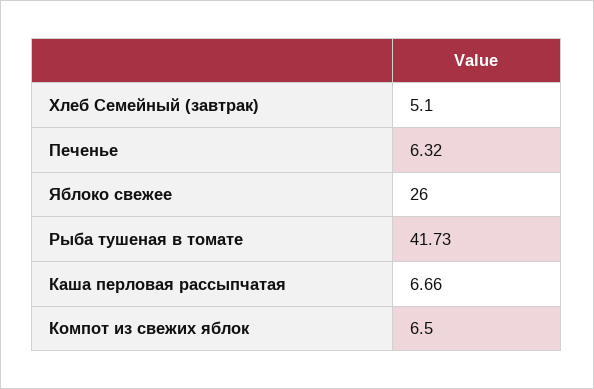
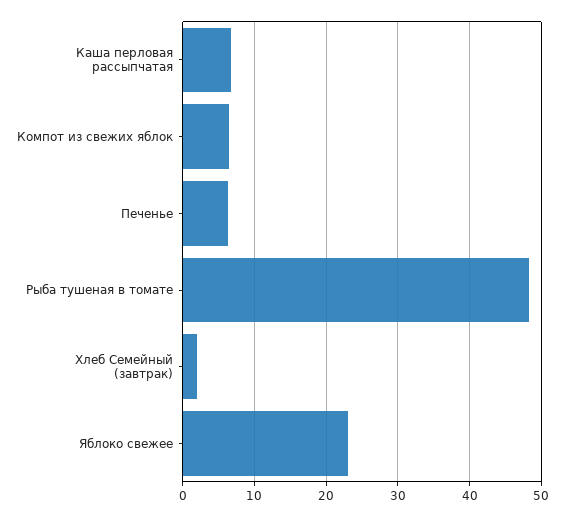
  {
-   "Хлеб Семейный (завтрак)": 5.1,
+   "Хлеб Семейный (завтрак)": 2,
    "Печенье": 6.32,
-   "Яблоко свежее": 26,
+   "Яблоко свежее": 23,
-   "Рыба тушеная в томате": 41.73,
+   "Рыба тушеная в томате": 48,
    "Каша перловая рассыпчатая": 6.66,
    "Компот из свежих яблок": 6.5
  }

